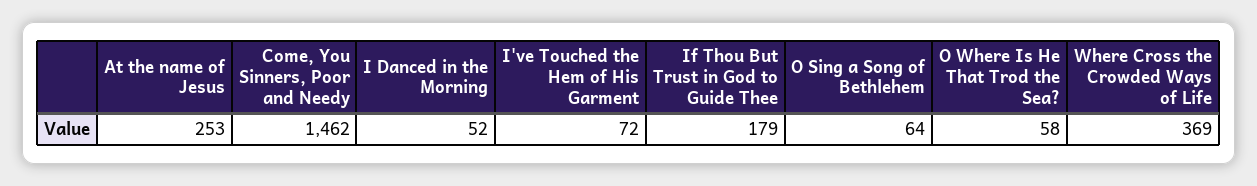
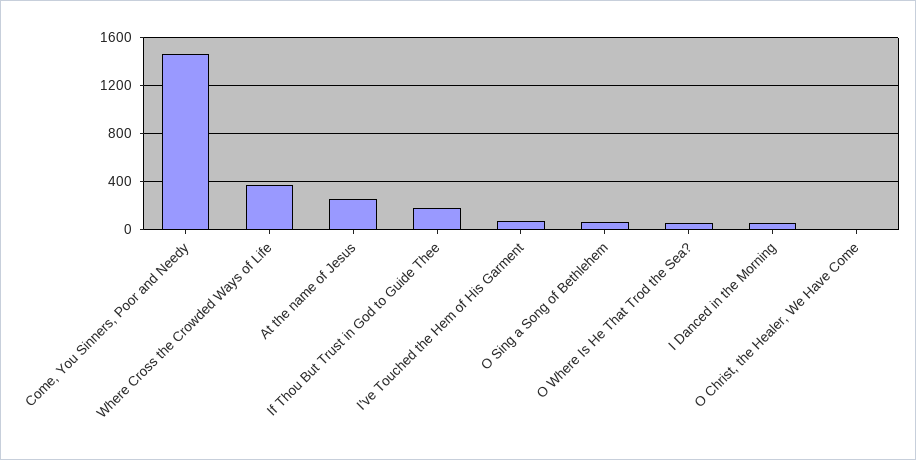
  {
    "At the name of Jesus": 253,
    "Come, You Sinners, Poor and Needy": 1462,
    "I Danced in the Morning": 52,
    "I've Touched the Hem of His Garment": 72,
    "If Thou But Trust in God to Guide Thee": 179,
    "O Sing a Song of Bethlehem": 64,
    "O Where Is He That Trod the Sea?": 58,
-   "Where Cross the Crowded Ways of Life": 369
+   "Where Cross the Crowded Ways of Life": 369,
+   "O Christ, the Healer, We Have Come": 0
  }

